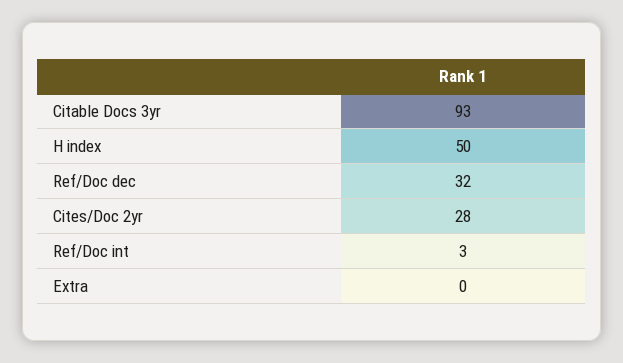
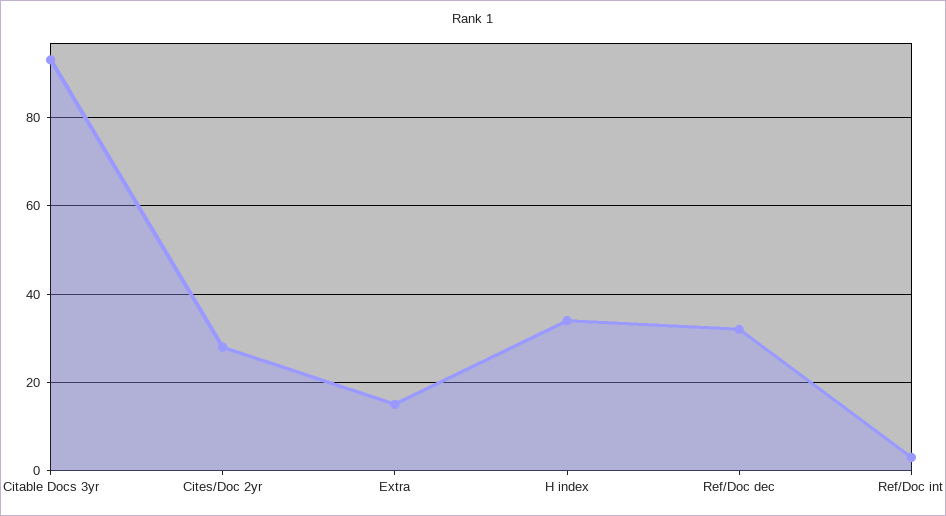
  {
    "Citable Docs 3yr": 93,
-   "H index": 50,
+   "H index": 35,
    "Ref/Doc dec": 32,
    "Cites/Doc 2yr": 28,
    "Ref/Doc int": 3,
-   "Extra": 0
+   "Extra": 15
  }

